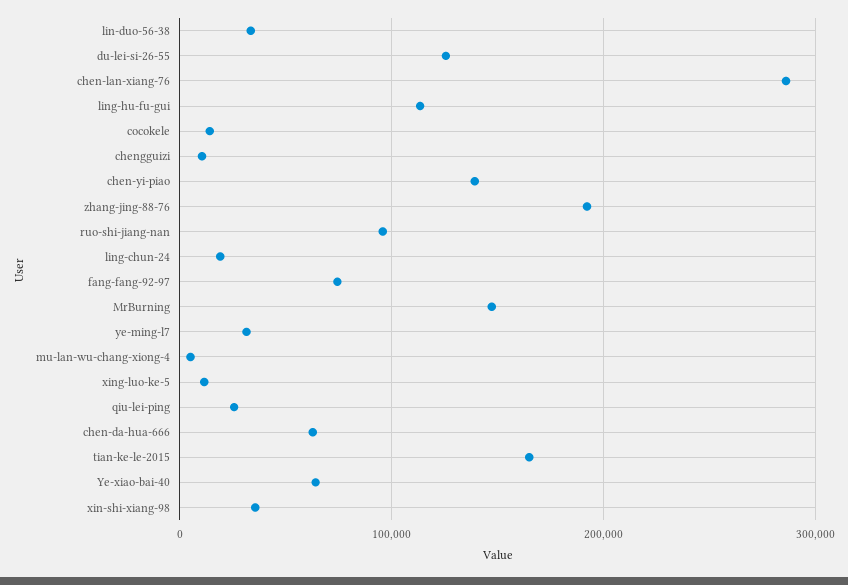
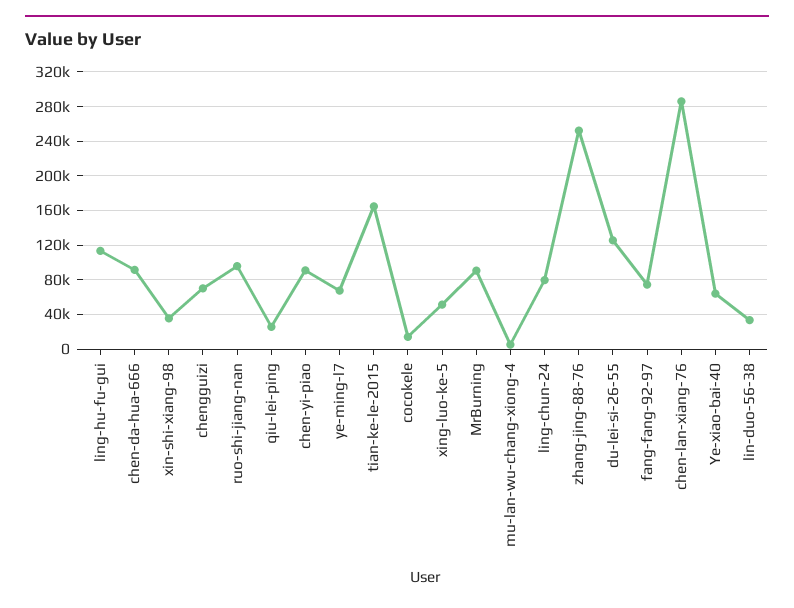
  {
    "lin-duo-56-38": 30000,
    "du-lei-si-26-55": 130000,
    "chen-lan-xiang-76": 290000,
    "ling-hu-fu-gui": 110000,
    "cocokele": 10000,
-   "chengguizi": 10000,
+   "chengguizi": 70000,
-   "chen-yi-piao": 140000,
+   "chen-yi-piao": 90000,
-   "zhang-jing-88-76": 190000,
+   "zhang-jing-88-76": 250000,
    "ruo-shi-jiang-nan": 100000,
-   "ling-chun-24": 20000,
+   "ling-chun-24": 80000,
    "fang-fang-92-97": 70000,
-   "MrBurning": 150000,
+   "MrBurning": 90000,
-   "ye-ming-l7": 30000,
+   "ye-ming-l7": 70000,
    "mu-lan-wu-chang-xiong-4": 10000,
-   "xing-luo-ke-5": 10000,
+   "xing-luo-ke-5": 50000,
    "qiu-lei-ping": 30000,
-   "chen-da-hua-666": 60000,
+   "chen-da-hua-666": 90000,
    "tian-ke-le-2015": 160000,
    "Ye-xiao-bai-40": 60000,
    "xin-shi-xiang-98": 40000
  }

